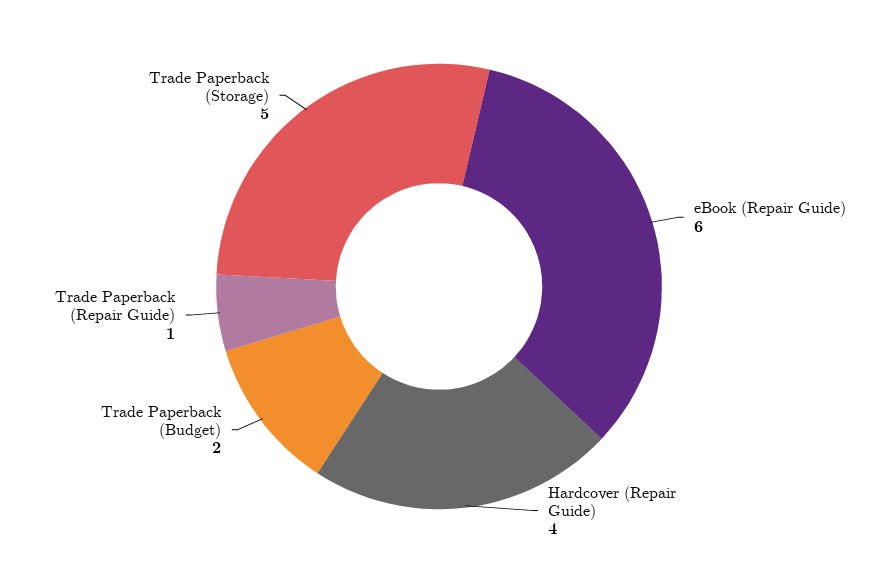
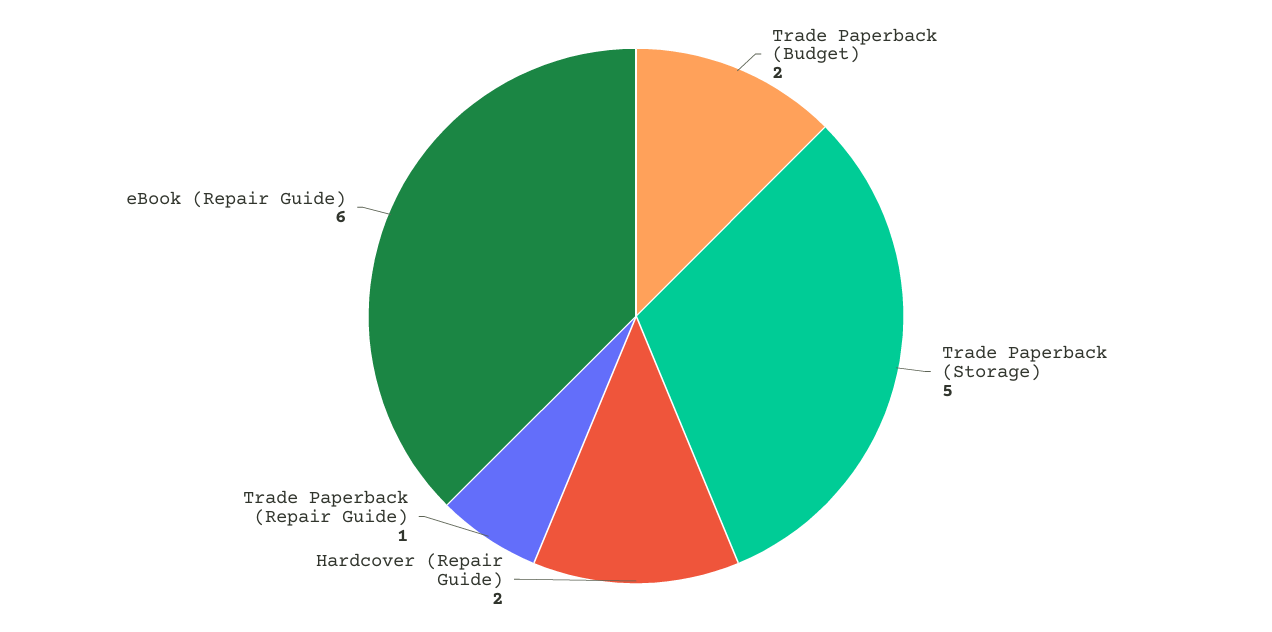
  {
    "eBook (Repair Guide)": 6,
-   "Hardcover (Repair Guide)": 4,
+   "Hardcover (Repair Guide)": 2,
    "Trade Paperback (Budget)": 2,
    "Trade Paperback (Repair Guide)": 1,
    "Trade Paperback (Storage)": 5
  }

